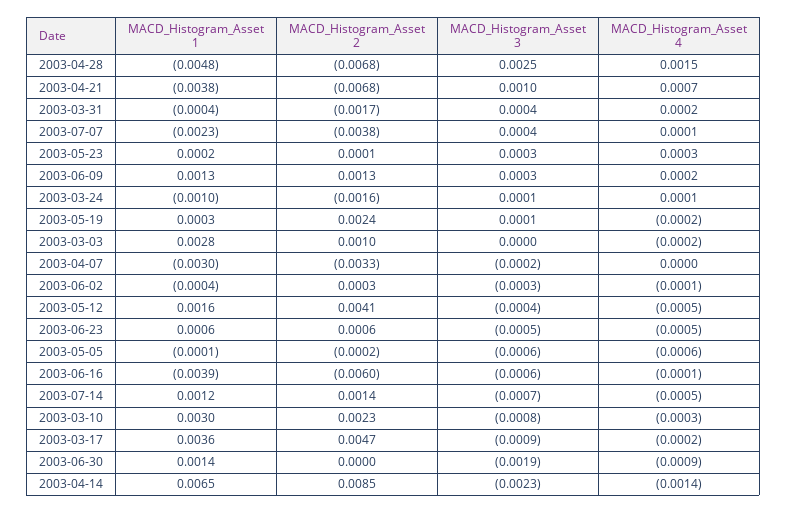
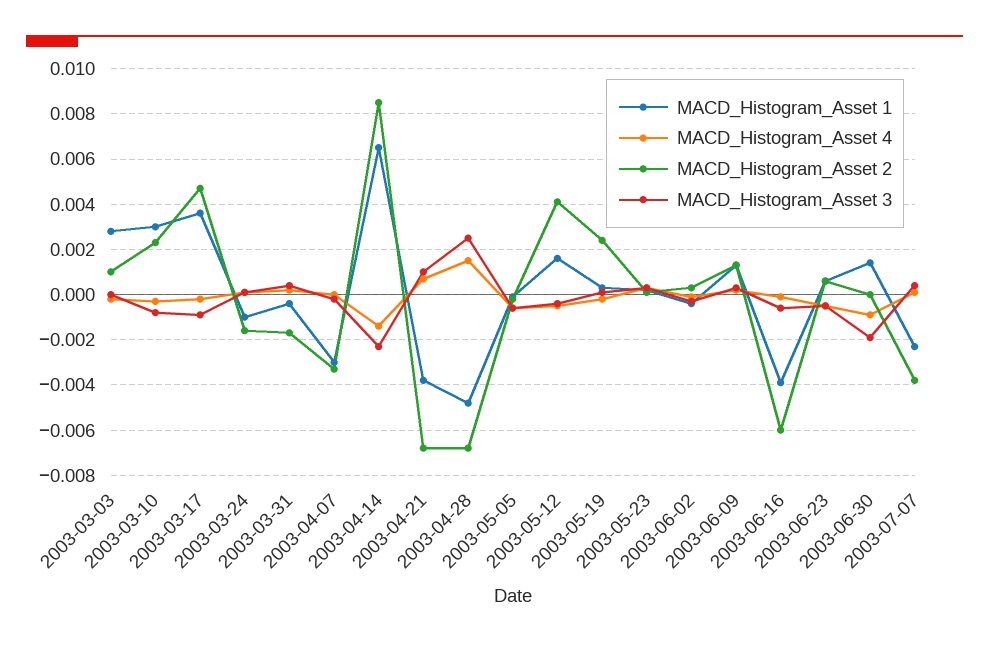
  {
    "MACD_Histogram_Asset 1": {
      "2003-04-28": -0.0048,
      "2003-04-21": -0.0038,
      "2003-03-31": -0.0004,
      "2003-07-07": -0.0023,
      "2003-05-23": 0.0002,
      "2003-06-09": 0.0013,
      "2003-03-24": -0.001,
      "2003-05-19": 0.0003,
      "2003-03-03": 0.0028,
      "2003-04-07": -0.003,
      "2003-06-02": -0.0004,
      "2003-05-12": 0.0016,
      "2003-06-23": 0.0006,
      "2003-05-05": -0.0001,
      "2003-06-16": -0.0039,
-     "2003-07-14": 0.0012,
      "2003-03-10": 0.003,
      "2003-03-17": 0.0036,
      "2003-06-30": 0.0014,
      "2003-04-14": 0.0065
    },
    "MACD_Histogram_Asset 2": {
      "2003-04-28": -0.0068,
      "2003-04-21": -0.0068,
      "2003-03-31": -0.0017,
      "2003-07-07": -0.0038,
      "2003-05-23": 0.0001,
      "2003-06-09": 0.0013,
      "2003-03-24": -0.0016,
      "2003-05-19": 0.0024,
      "2003-03-03": 0.001,
      "2003-04-07": -0.0033,
      "2003-06-02": 0.0003,
      "2003-05-12": 0.0041,
      "2003-06-23": 0.0006,
      "2003-05-05": -0.0002,
      "2003-06-16": -0.006,
-     "2003-07-14": 0.0014,
      "2003-03-10": 0.0023,
      "2003-03-17": 0.0047,
      "2003-06-30": 0,
      "2003-04-14": 0.0085
    },
    "MACD_Histogram_Asset 3": {
      "2003-04-28": 0.0025,
      "2003-04-21": 0.001,
      "2003-03-31": 0.0004,
      "2003-07-07": 0.0004,
      "2003-05-23": 0.0003,
      "2003-06-09": 0.0003,
      "2003-03-24": 0.0001,
      "2003-05-19": 0.0001,
      "2003-03-03": 0,
      "2003-04-07": -0.0002,
      "2003-06-02": -0.0003,
      "2003-05-12": -0.0004,
      "2003-06-23": -0.0005,
      "2003-05-05": -0.0006,
      "2003-06-16": -0.0006,
-     "2003-07-14": -0.0007,
      "2003-03-10": -0.0008,
      "2003-03-17": -0.0009,
      "2003-06-30": -0.0019,
      "2003-04-14": -0.0023
    },
    "MACD_Histogram_Asset 4": {
      "2003-04-28": 0.0015,
      "2003-04-21": 0.0007,
      "2003-03-31": 0.0002,
      "2003-07-07": 0.0001,
      "2003-05-23": 0.0003,
      "2003-06-09": 0.0002,
      "2003-03-24": 0.0001,
      "2003-05-19": -0.0002,
      "2003-03-03": -0.0002,
      "2003-04-07": 0,
      "2003-06-02": -0.0001,
      "2003-05-12": -0.0005,
      "2003-06-23": -0.0005,
      "2003-05-05": -0.0006,
      "2003-06-16": -0.0001,
-     "2003-07-14": -0.0005,
      "2003-03-10": -0.0003,
      "2003-03-17": -0.0002,
      "2003-06-30": -0.0009,
      "2003-04-14": -0.0014
    }
  }

